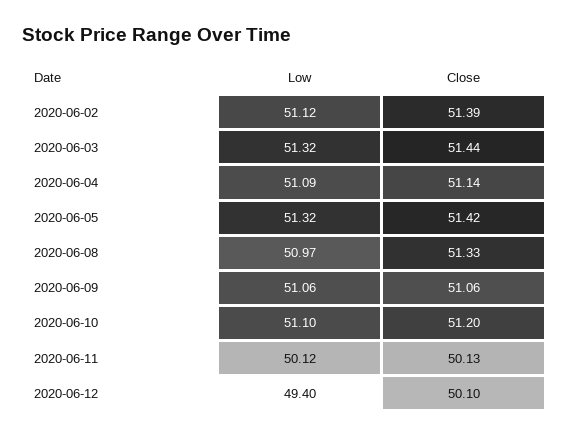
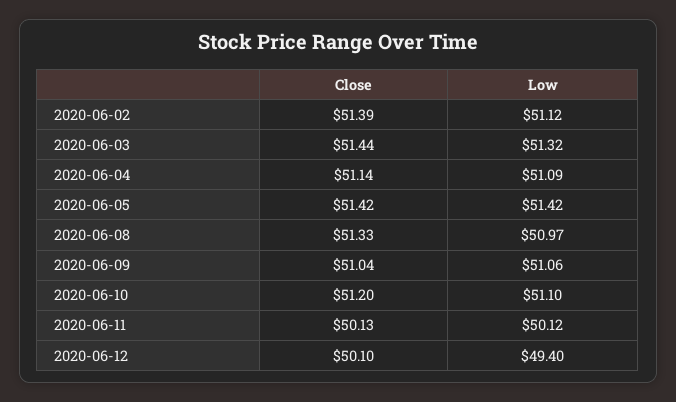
  {
    "Low": {
      "2020-06-02": 51.12,
      "2020-06-03": 51.32,
      "2020-06-04": 51.09,
-     "2020-06-05": 51.32,
+     "2020-06-05": 51.42,
      "2020-06-08": 50.97,
      "2020-06-09": 51.06,
      "2020-06-10": 51.1,
      "2020-06-11": 50.12,
      "2020-06-12": 49.4
    },
    "Close": {
      "2020-06-02": 51.39,
      "2020-06-03": 51.44,
      "2020-06-04": 51.14,
      "2020-06-05": 51.42,
      "2020-06-08": 51.33,
-     "2020-06-09": 51.06,
+     "2020-06-09": 51.04,
      "2020-06-10": 51.2,
      "2020-06-11": 50.13,
      "2020-06-12": 50.1
    }
  }

